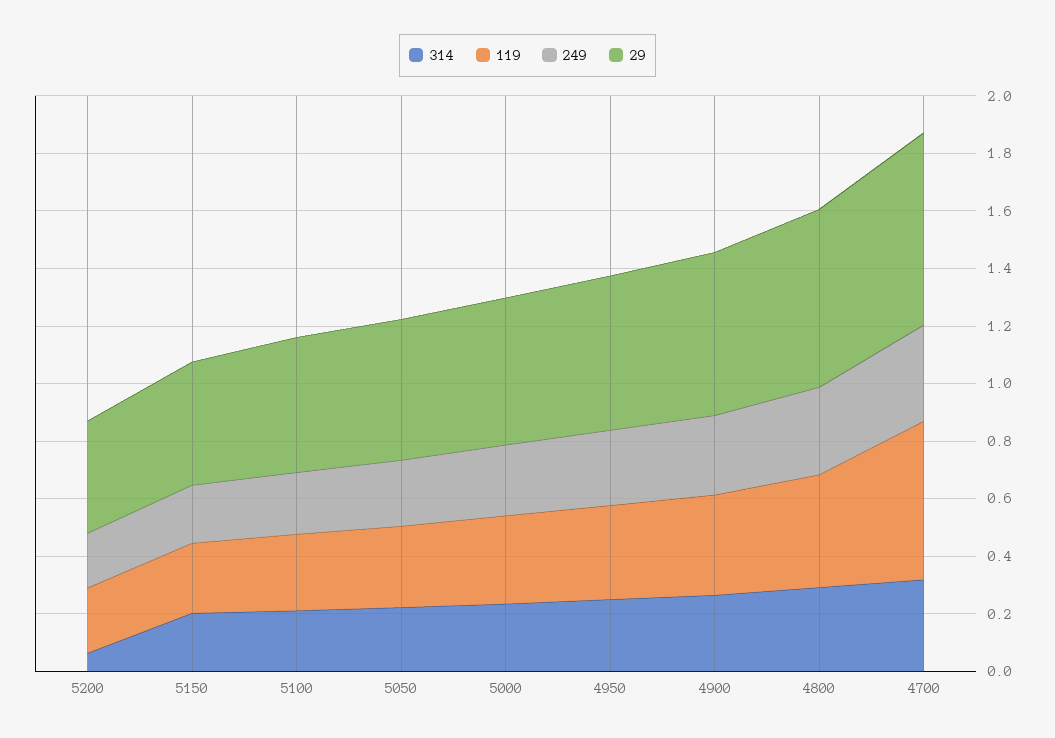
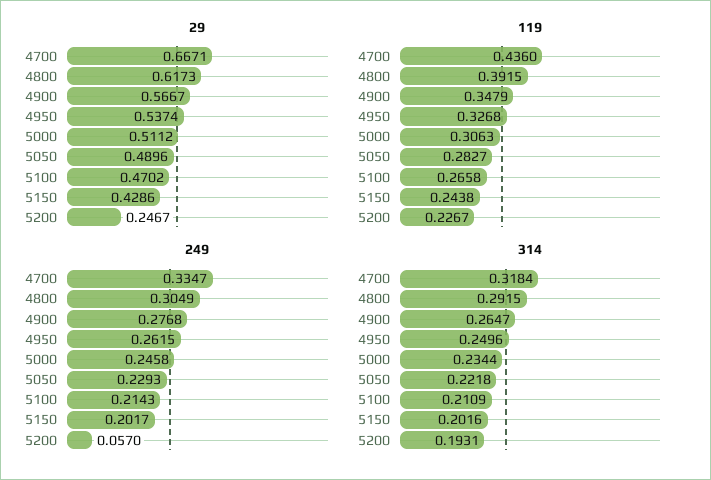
  {
    "314": {
-     "5200": 0.05,
+     "5200": 0.1931,
      "5150": 0.2016,
      "5100": 0.2109,
      "5050": 0.2218,
      "5000": 0.2344,
      "4950": 0.2496,
      "4900": 0.2647,
      "4800": 0.2915,
      "4700": 0.3184
    },
    "119": {
      "5200": 0.2267,
      "5150": 0.2438,
      "5100": 0.2658,
      "5050": 0.2827,
      "5000": 0.3063,
      "4950": 0.3268,
      "4900": 0.3479,
      "4800": 0.3915,
-     "4700": 0.55
+     "4700": 0.436
    },
    "249": {
-     "5200": 0.2,
+     "5200": 0.057,
      "5150": 0.2017,
      "5100": 0.2143,
      "5050": 0.2293,
      "5000": 0.2458,
      "4950": 0.2615,
      "4900": 0.2768,
      "4800": 0.3049,
      "4700": 0.3347
    },
    "29": {
-     "5200": 0.4,
+     "5200": 0.2467,
      "5150": 0.4286,
      "5100": 0.4702,
      "5050": 0.4896,
      "5000": 0.5112,
      "4950": 0.5374,
      "4900": 0.5667,
      "4800": 0.6173,
      "4700": 0.6671
    }
  }

